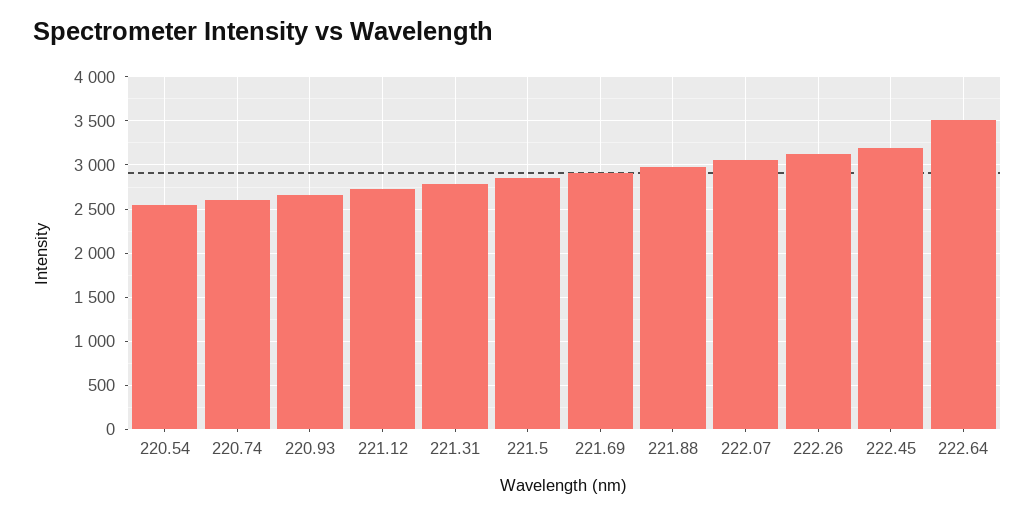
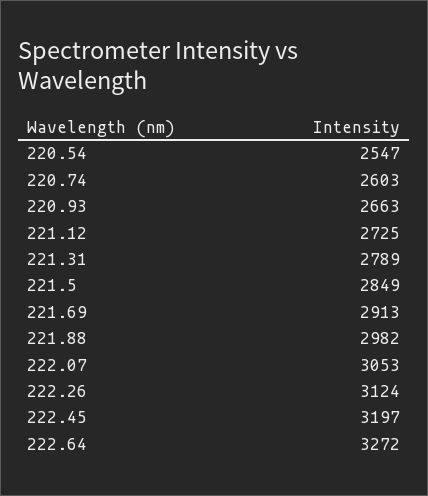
  {
    "220.54": 2547,
    "220.74": 2603,
    "220.93": 2663,
    "221.12": 2725,
    "221.31": 2789,
    "221.5": 2849,
    "221.69": 2913,
    "221.88": 2982,
    "222.07": 3053,
    "222.26": 3124,
    "222.45": 3197,
-   "222.64": 3500
+   "222.64": 3272
  }

